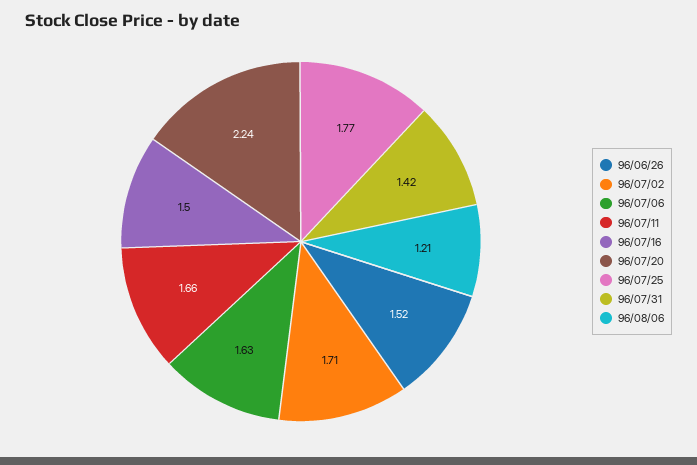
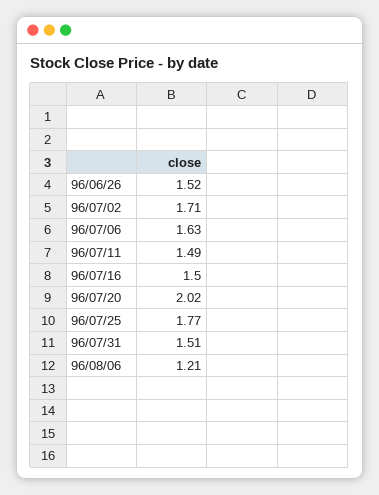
  {
    "96/06/26": 1.52,
    "96/07/02": 1.71,
    "96/07/06": 1.63,
-   "96/07/11": 1.66,
+   "96/07/11": 1.49,
    "96/07/16": 1.5,
-   "96/07/20": 2.24,
+   "96/07/20": 2.02,
    "96/07/25": 1.77,
-   "96/07/31": 1.42,
+   "96/07/31": 1.51,
    "96/08/06": 1.21
  }

